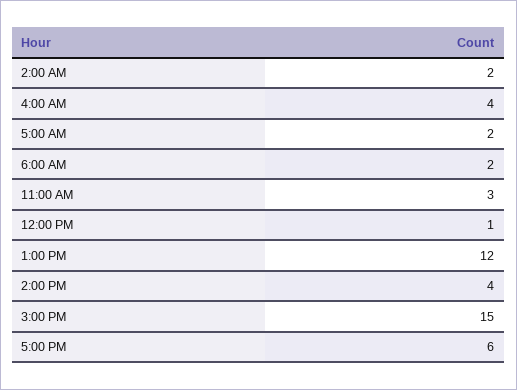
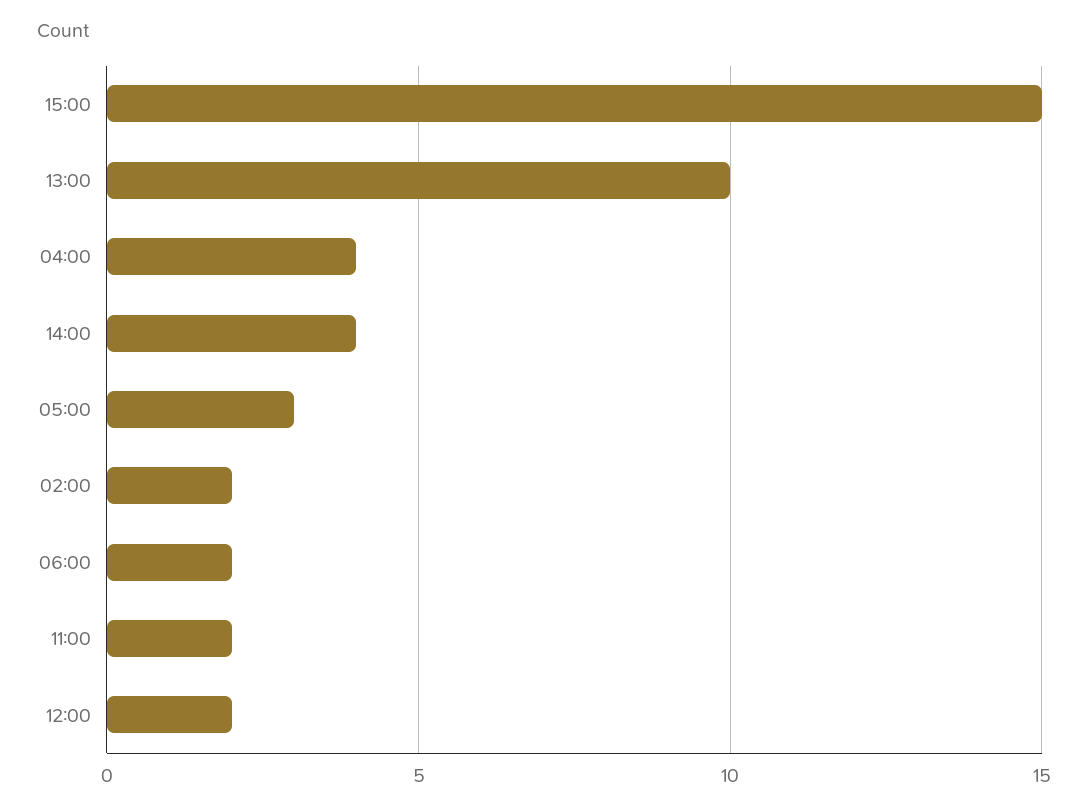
  {
    "2:00 AM": 2,
    "4:00 AM": 4,
-   "5:00 AM": 2,
+   "5:00 AM": 3,
    "6:00 AM": 2,
-   "11:00 AM": 3,
+   "11:00 AM": 2,
-   "12:00 PM": 1,
+   "12:00 PM": 2,
-   "1:00 PM": 12,
+   "1:00 PM": 10,
    "2:00 PM": 4,
-   "3:00 PM": 15,
+   "3:00 PM": 15
-   "5:00 PM": 6
  }

